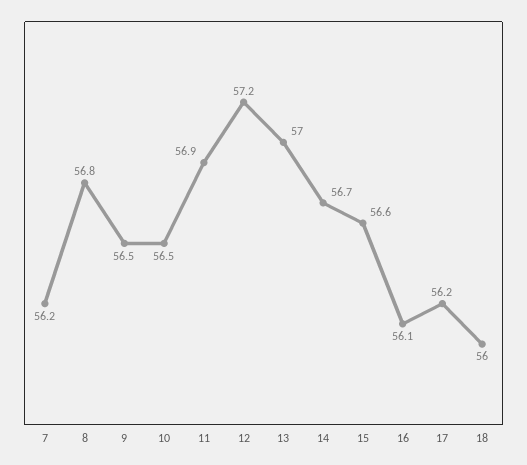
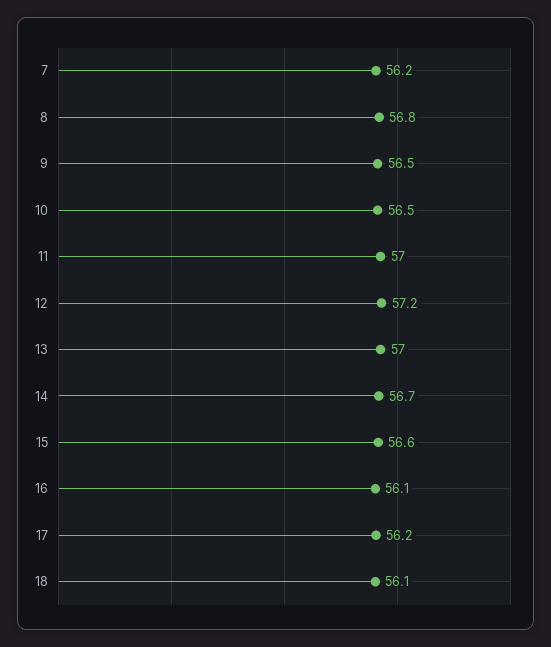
  {
    "7": 56.2,
    "8": 56.8,
    "9": 56.5,
    "10": 56.5,
-   "11": 56.9,
+   "11": 57,
    "12": 57.2,
    "13": 57,
    "14": 56.7,
    "15": 56.6,
    "16": 56.1,
    "17": 56.2,
-   "18": 56
+   "18": 56.1
  }

